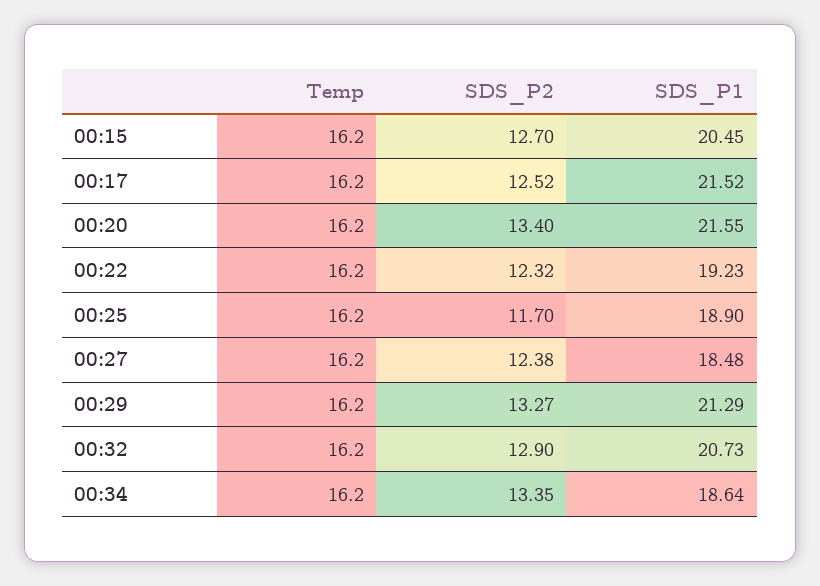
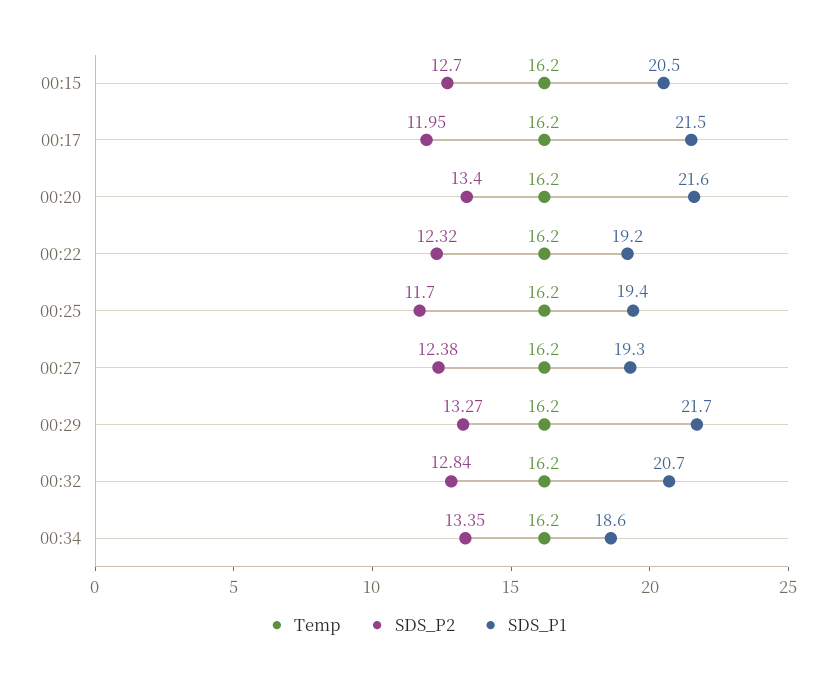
  {
    "Temp": {
      "00:15": 16.2,
      "00:17": 16.2,
      "00:20": 16.2,
      "00:22": 16.2,
      "00:25": 16.2,
      "00:27": 16.2,
      "00:29": 16.2,
      "00:32": 16.2,
      "00:34": 16.2
    },
    "SDS_P2": {
      "00:15": 12.7,
-     "00:17": 12.52,
+     "00:17": 11.95,
      "00:20": 13.4,
      "00:22": 12.32,
      "00:25": 11.7,
      "00:27": 12.38,
      "00:29": 13.27,
-     "00:32": 12.9,
+     "00:32": 12.84,
      "00:34": 13.35
    },
    "SDS_P1": {
      "00:15": 20.45,
      "00:17": 21.52,
      "00:20": 21.55,
      "00:22": 19.23,
-     "00:25": 18.9,
+     "00:25": 19.4,
-     "00:27": 18.48,
+     "00:27": 19.3,
-     "00:29": 21.29,
+     "00:29": 21.7,
      "00:32": 20.73,
      "00:34": 18.64
    }
  }

